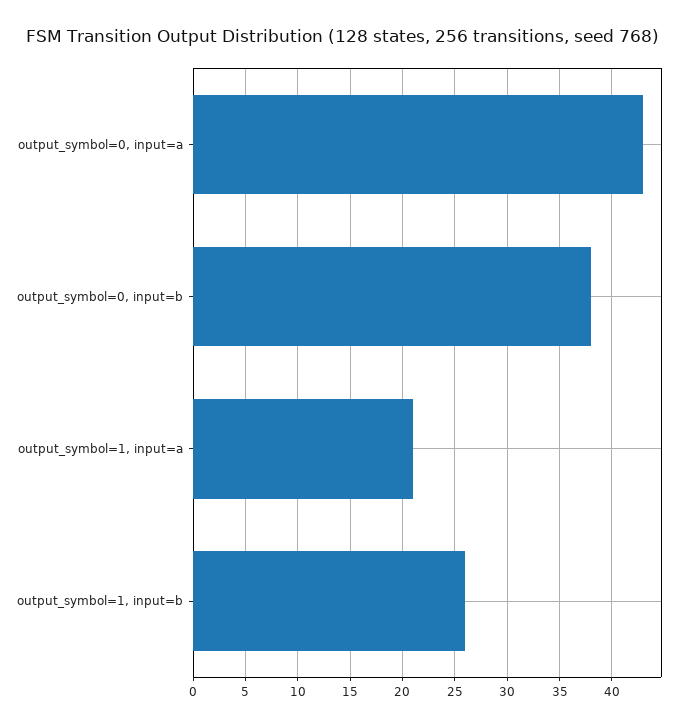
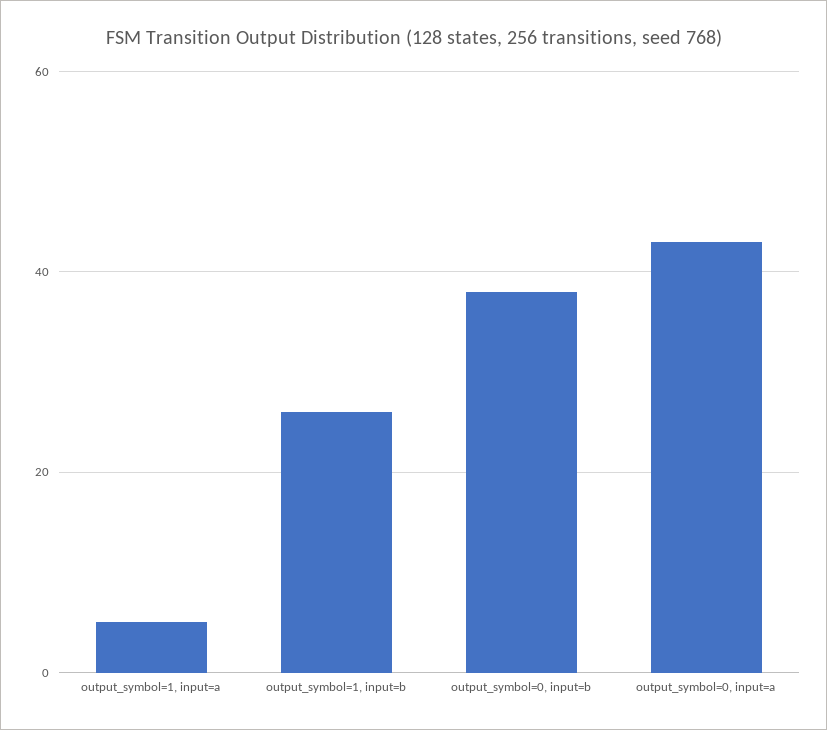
  {
    "output_symbol=0, input=a": 43,
    "output_symbol=0, input=b": 38,
-   "output_symbol=1, input=a": 21,
+   "output_symbol=1, input=a": 5,
    "output_symbol=1, input=b": 26
  }

